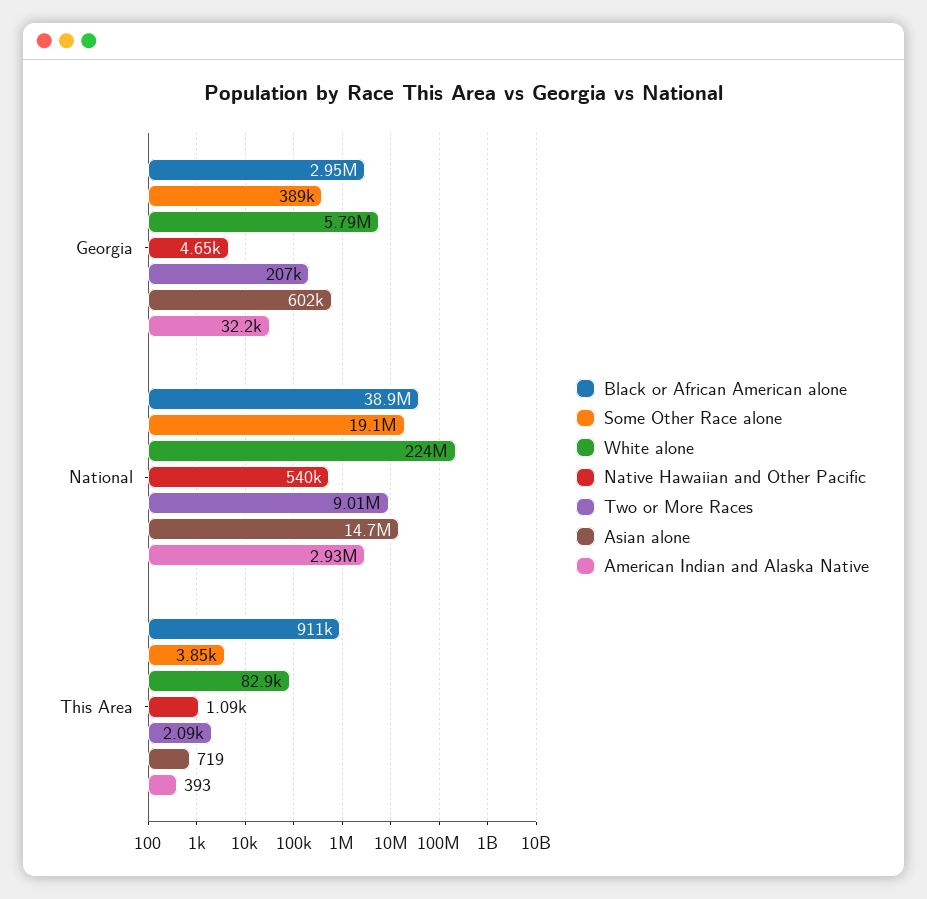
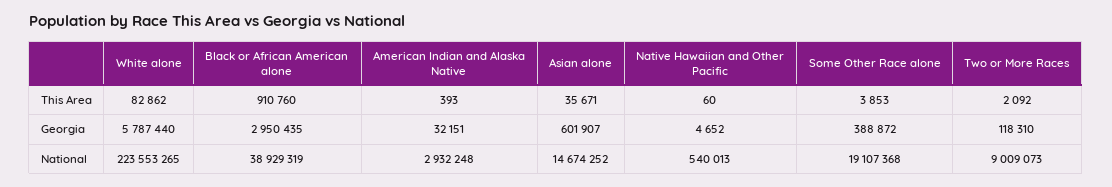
  {
    "Black or African American alone": {
      "Georgia": 2950435,
      "National": 38929319,
      "This Area": 910760
    },
    "Some Other Race alone": {
      "Georgia": 388872,
      "National": 19107368,
      "This Area": 3853
    },
    "White alone": {
      "Georgia": 5787440,
      "National": 223553265,
      "This Area": 82862
    },
    "Native Hawaiian and Other Pacific": {
      "Georgia": 4652,
      "National": 540013,
-     "This Area": 1090
+     "This Area": 60
    },
    "Two or More Races": {
-     "Georgia": 207000,
+     "Georgia": 118310,
      "National": 9009073,
      "This Area": 2092
    },
    "Asian alone": {
      "Georgia": 601907,
      "National": 14674252,
-     "This Area": 719
+     "This Area": 35671
    },
    "American Indian and Alaska Native": {
      "Georgia": 32151,
      "National": 2932248,
      "This Area": 393
    }
  }

